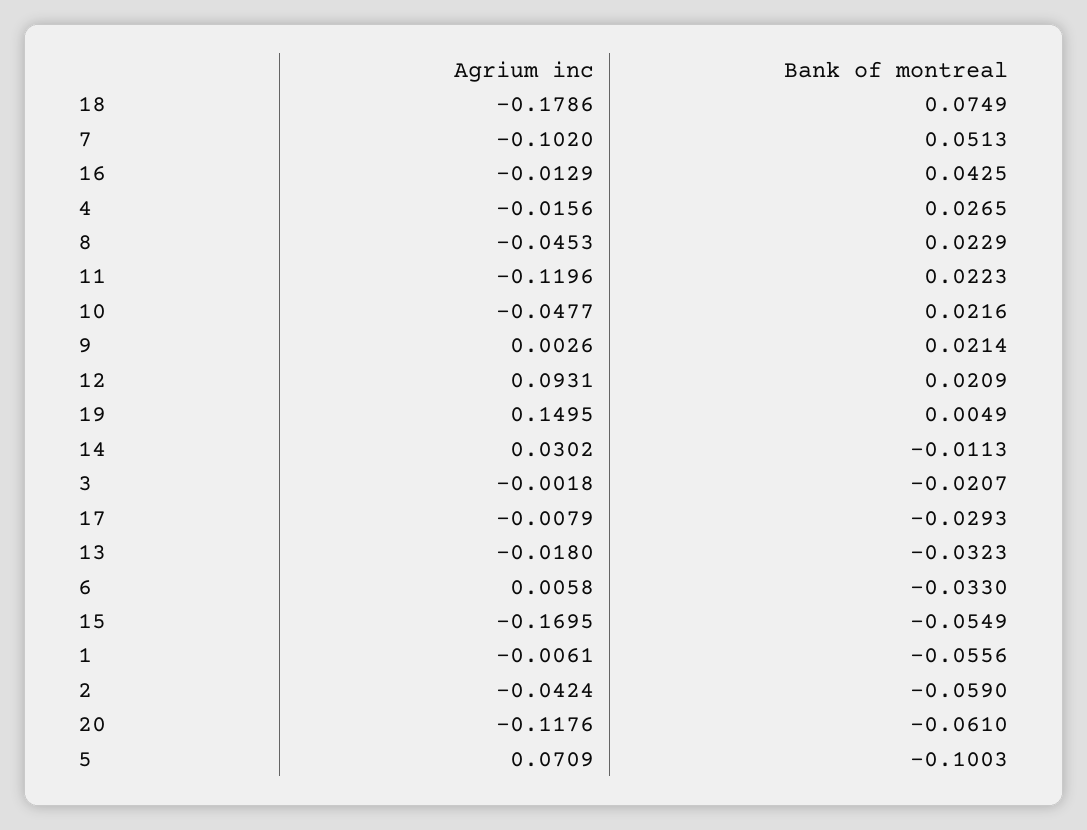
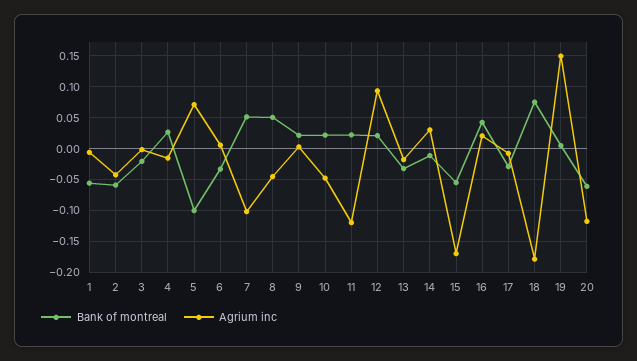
  {
    "Agrium inc": {
      "18": -0.1786,
      "7": -0.102,
-     "16": -0.0129,
+     "16": 0.02,
      "4": -0.0156,
      "8": -0.0453,
      "11": -0.1196,
      "10": -0.0477,
      "9": 0.0026,
      "12": 0.0931,
      "19": 0.1495,
      "14": 0.0302,
      "3": -0.0018,
      "17": -0.0079,
      "13": -0.018,
      "6": 0.0058,
      "15": -0.1695,
      "1": -0.0061,
      "2": -0.0424,
      "20": -0.1176,
      "5": 0.0709
    },
    "Bank of montreal": {
      "18": 0.0749,
      "7": 0.0513,
      "16": 0.0425,
      "4": 0.0265,
-     "8": 0.0229,
+     "8": 0.05,
      "11": 0.0223,
      "10": 0.0216,
      "9": 0.0214,
      "12": 0.0209,
      "19": 0.0049,
      "14": -0.0113,
      "3": -0.0207,
      "17": -0.0293,
      "13": -0.0323,
      "6": -0.033,
      "15": -0.0549,
      "1": -0.0556,
      "2": -0.059,
      "20": -0.061,
      "5": -0.1003
    }
  }

